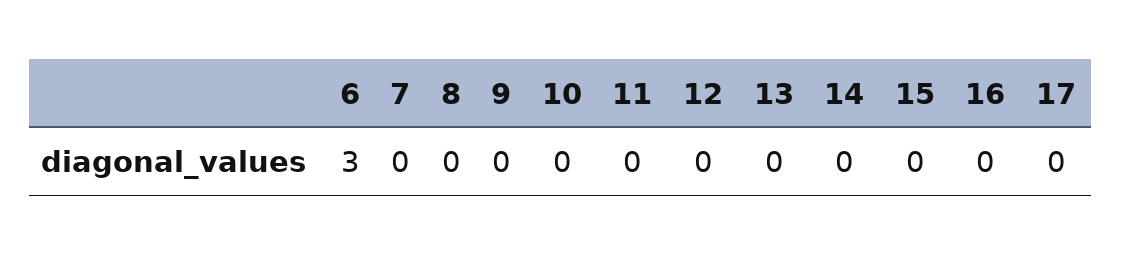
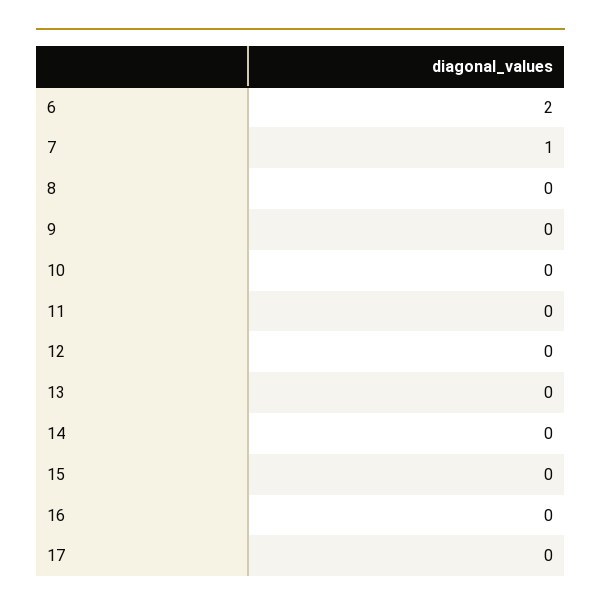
  {
-   "6": 3,
+   "6": 2,
-   "7": 0,
+   "7": 1,
    "8": 0,
    "9": 0,
    "10": 0,
    "11": 0,
    "12": 0,
    "13": 0,
    "14": 0,
    "15": 0,
    "16": 0,
    "17": 0
  }

